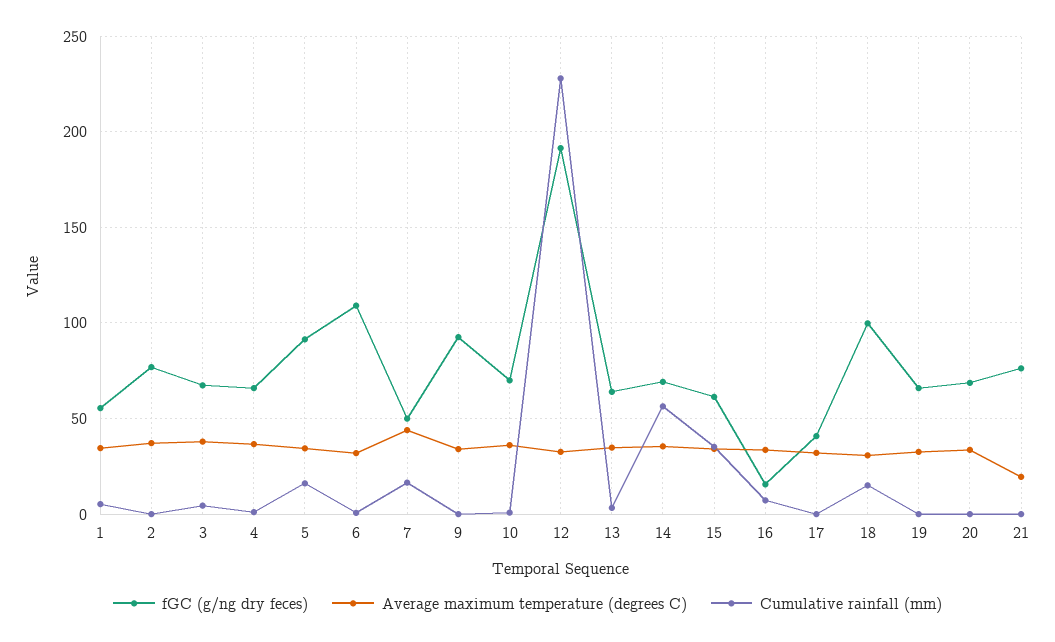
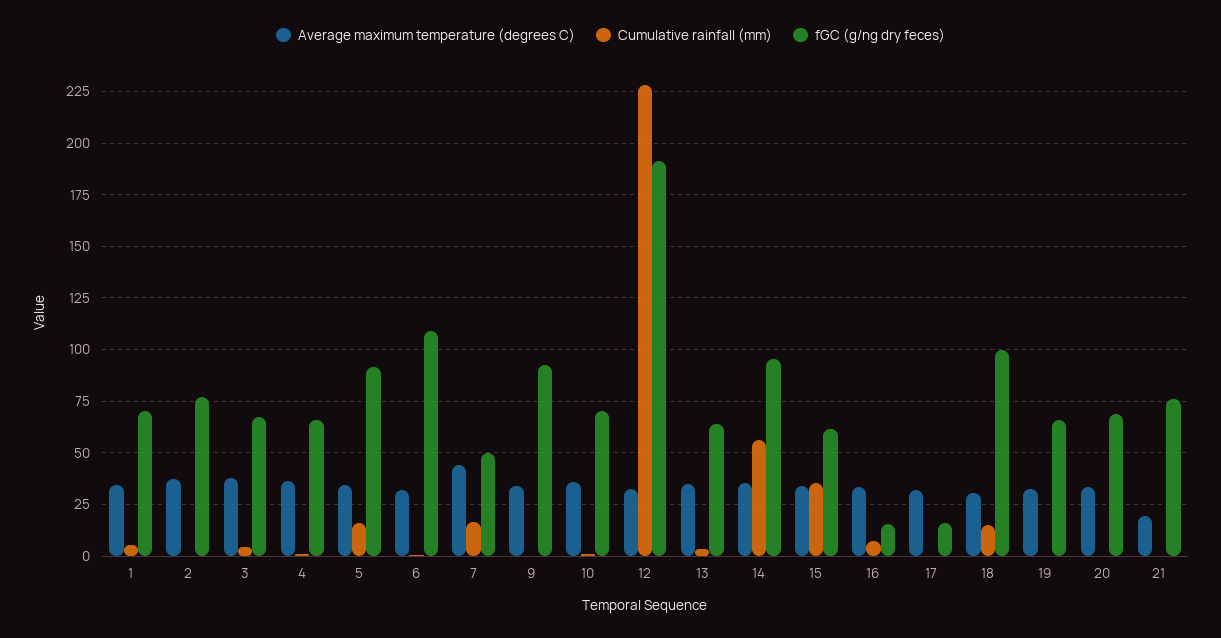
  {
    "fGC (g/ng dry feces)": {
-     "1": 55,
+     "1": 70,
      "2": 75,
      "3": 65,
      "4": 65,
      "5": 90,
      "6": 110,
      "7": 50,
      "9": 95,
      "10": 70,
      "12": 190,
      "13": 65,
-     "14": 70,
+     "14": 95,
      "15": 60,
      "16": 15,
-     "17": 40,
+     "17": 15,
      "18": 100,
      "19": 65,
      "20": 70,
      "21": 75
    },
    "Average maximum temperature (degrees C)": {
      "1": 35,
      "2": 35,
      "3": 40,
      "4": 35,
      "5": 35,
      "6": 30,
      "7": 45,
      "9": 35,
      "10": 35,
      "12": 30,
      "13": 35,
      "14": 35,
      "15": 35,
      "16": 35,
      "17": 30,
      "18": 30,
      "19": 35,
      "20": 35,
      "21": 20
    },
    "Cumulative rainfall (mm)": {
      "1": 5,
      "2": 0,
      "3": 5,
      "4": 0,
      "5": 15,
      "6": 0,
      "7": 15,
      "9": 0,
      "10": 0,
      "12": 230,
      "13": 5,
      "14": 55,
      "15": 35,
      "16": 5,
      "17": 0,
      "18": 15,
      "19": 0,
      "20": 0,
      "21": 0
    }
  }

